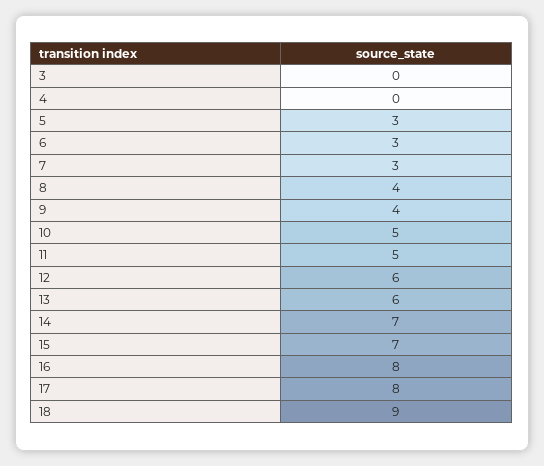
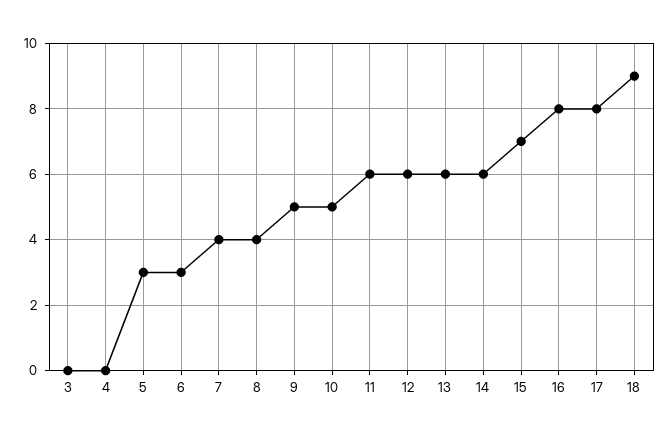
  {
    "3": 0,
    "4": 0,
    "5": 3,
    "6": 3,
-   "7": 3,
+   "7": 4,
    "8": 4,
-   "9": 4,
+   "9": 5,
    "10": 5,
-   "11": 5,
+   "11": 6,
    "12": 6,
    "13": 6,
-   "14": 7,
+   "14": 6,
    "15": 7,
    "16": 8,
    "17": 8,
    "18": 9
  }

